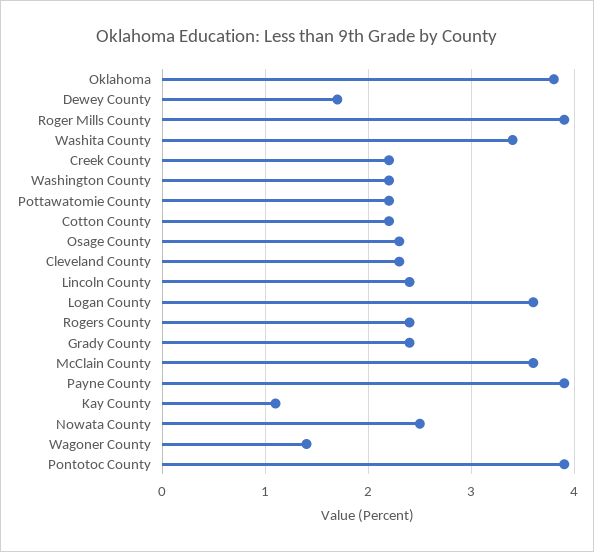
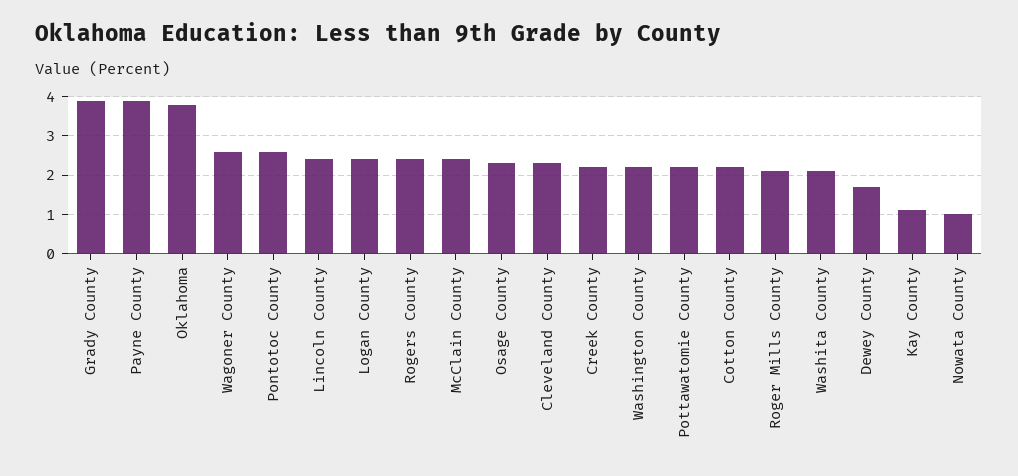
  {
    "Oklahoma": 3.8,
    "Dewey County": 1.7,
-   "Roger Mills County": 3.9,
+   "Roger Mills County": 2,
-   "Washita County": 3.4,
+   "Washita County": 2,
    "Creek County": 2.2,
    "Washington County": 2.2,
    "Pottawatomie County": 2.2,
    "Cotton County": 2.2,
    "Osage County": 2.3,
    "Cleveland County": 2.3,
    "Lincoln County": 2.4,
-   "Logan County": 3.6,
+   "Logan County": 2.5,
    "Rogers County": 2.4,
-   "Grady County": 2.4,
+   "Grady County": 4,
-   "McClain County": 3.6,
+   "McClain County": 2.5,
    "Payne County": 3.9,
    "Kay County": 1.1,
-   "Nowata County": 2.5,
+   "Nowata County": 1,
-   "Wagoner County": 1.4,
+   "Wagoner County": 2.5,
-   "Pontotoc County": 3.9
+   "Pontotoc County": 2.5
  }

